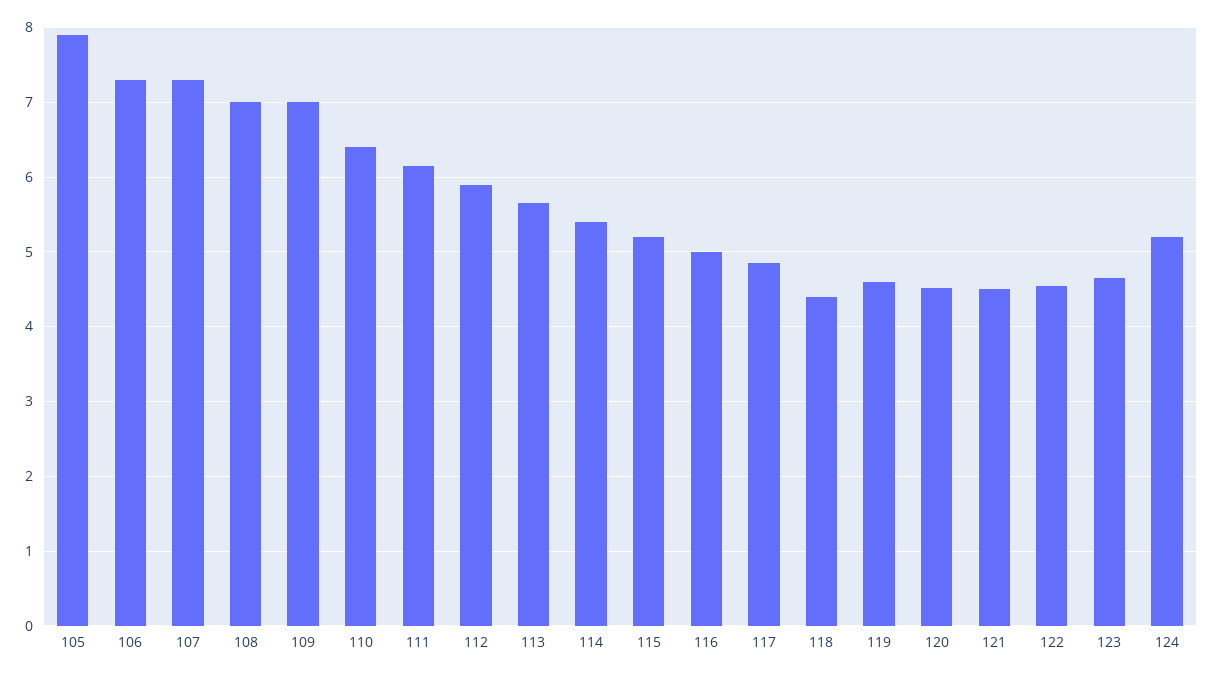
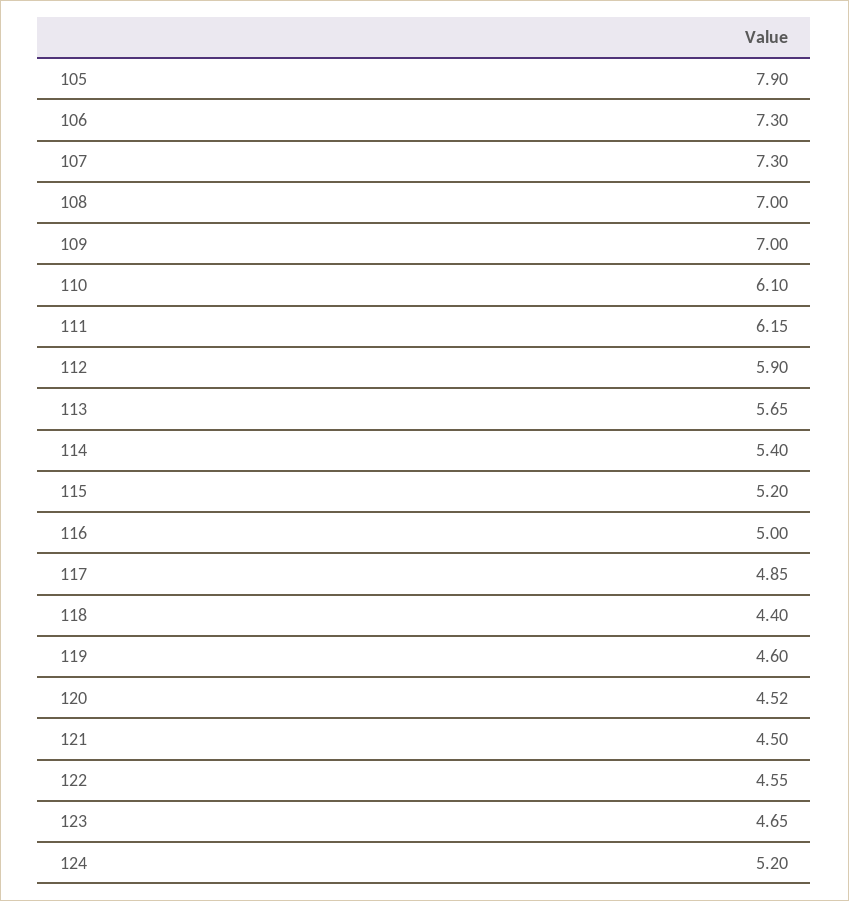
  {
    "105": 7.9,
    "106": 7.3,
    "107": 7.3,
    "108": 7,
    "109": 7,
-   "110": 6.4,
+   "110": 6.1,
    "111": 6.15,
    "112": 5.9,
    "113": 5.65,
    "114": 5.4,
    "115": 5.2,
    "116": 5,
    "117": 4.85,
    "118": 4.4,
    "119": 4.6,
    "120": 4.52,
    "121": 4.5,
    "122": 4.55,
    "123": 4.65,
    "124": 5.2
  }

